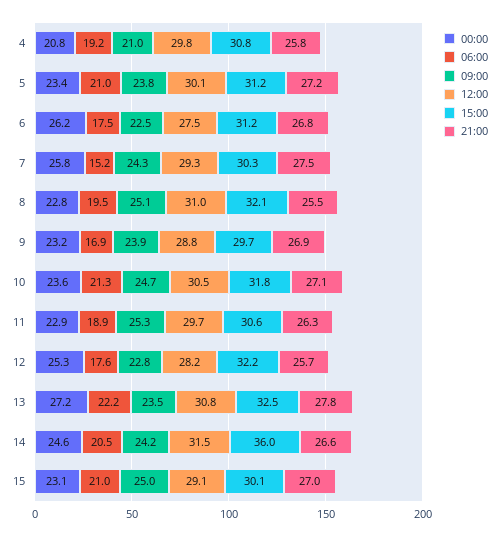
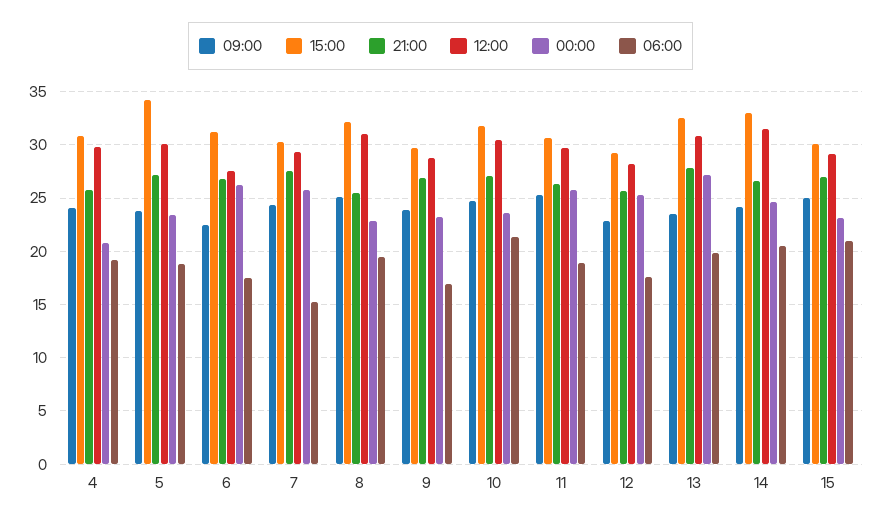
  {
    "00:00": {
      "4": 20.8,
      "5": 23.4,
      "6": 26.2,
      "7": 25.8,
      "8": 22.8,
      "9": 23.2,
      "10": 23.6,
-     "11": 22.9,
+     "11": 26,
      "12": 25.3,
      "13": 27.2,
      "14": 24.6,
      "15": 23.1
    },
    "06:00": {
      "4": 19.2,
-     "5": 21,
+     "5": 19,
      "6": 17.5,
      "7": 15.2,
      "8": 19.5,
      "9": 16.9,
      "10": 21.3,
      "11": 18.9,
      "12": 17.6,
-     "13": 22.2,
+     "13": 20,
      "14": 20.5,
      "15": 21
    },
    "09:00": {
-     "4": 21,
+     "4": 24,
      "5": 23.8,
      "6": 22.5,
      "7": 24.3,
      "8": 25.1,
      "9": 23.9,
      "10": 24.7,
      "11": 25.3,
      "12": 22.8,
      "13": 23.5,
      "14": 24.2,
      "15": 25
    },
    "12:00": {
      "4": 29.8,
      "5": 30.1,
      "6": 27.5,
      "7": 29.3,
      "8": 31,
      "9": 28.8,
      "10": 30.5,
      "11": 29.7,
      "12": 28.2,
      "13": 30.8,
      "14": 31.5,
      "15": 29.1
    },
    "15:00": {
      "4": 30.8,
-     "5": 31.2,
+     "5": 34,
      "6": 31.2,
      "7": 30.3,
      "8": 32.1,
      "9": 29.7,
      "10": 31.8,
      "11": 30.6,
-     "12": 32.2,
+     "12": 29,
      "13": 32.5,
-     "14": 36,
+     "14": 33,
      "15": 30.1
    },
    "21:00": {
      "4": 25.8,
      "5": 27.2,
      "6": 26.8,
      "7": 27.5,
      "8": 25.5,
      "9": 26.9,
      "10": 27.1,
      "11": 26.3,
      "12": 25.7,
      "13": 27.8,
      "14": 26.6,
      "15": 27
    }
  }

